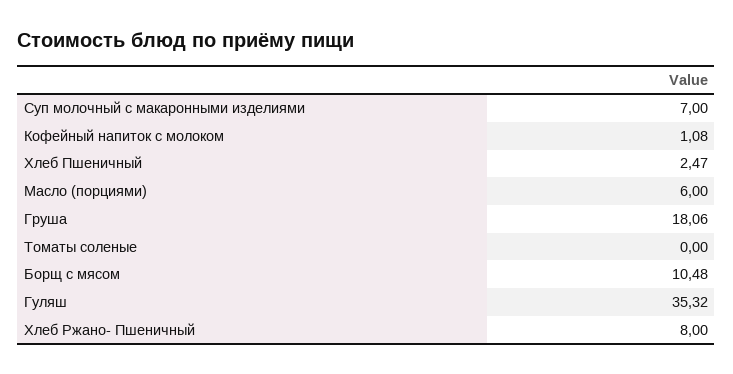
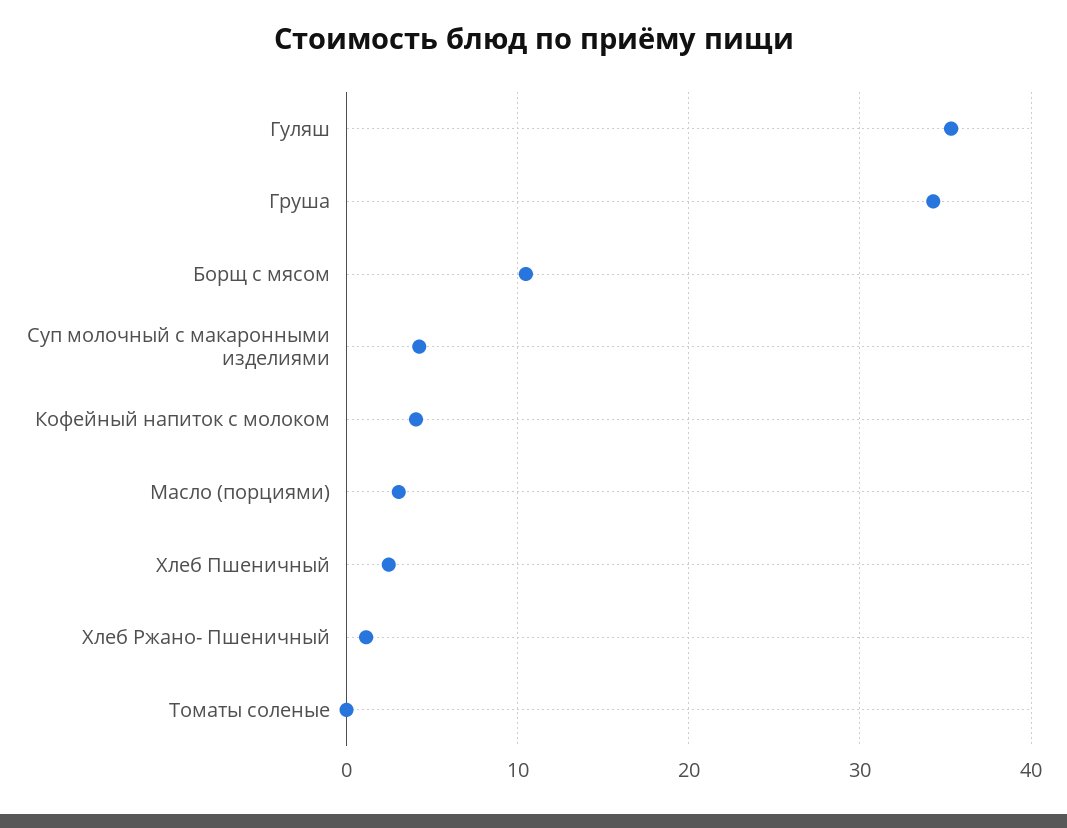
  {
-   "Суп молочный с макаронными изделиями": 7,
+   "Суп молочный с макаронными изделиями": 4,
-   "Кофейный напиток с молоком": 1.08,
+   "Кофейный напиток с молоком": 4,
    "Хлеб Пшеничный": 2.47,
-   "Масло (порциями)": 6,
+   "Масло (порциями)": 3,
-   "Груша": 18.06,
+   "Груша": 34,
    "Томаты соленые": 0,
    "Борщ с мясом": 10.48,
    "Гуляш": 35.32,
-   "Хлеб Ржано- Пшеничный": 8
+   "Хлеб Ржано- Пшеничный": 1
  }

